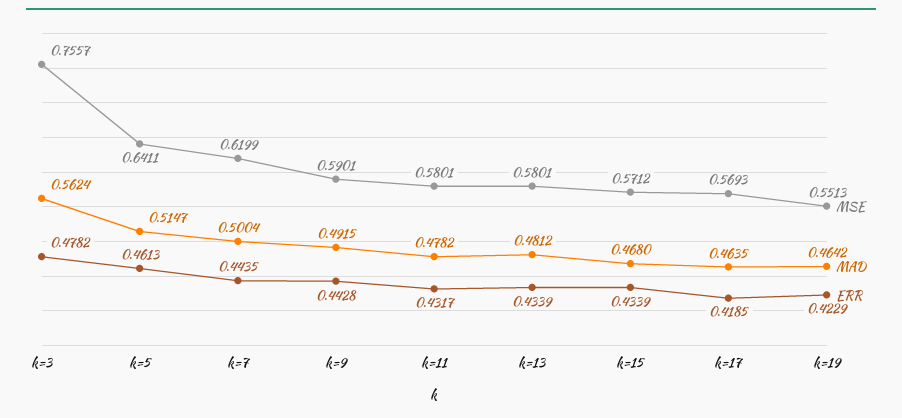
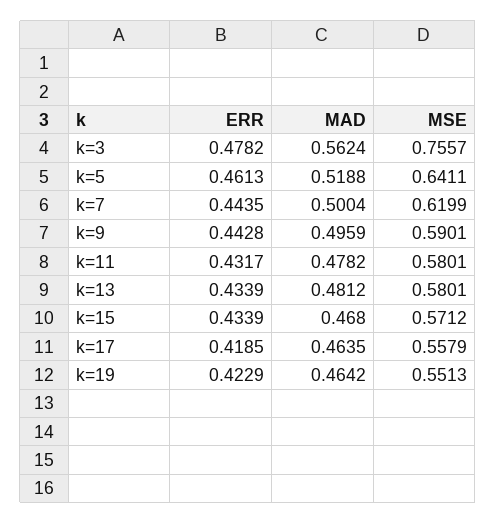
  {
    "MSE": {
      "k=3": 0.7557,
      "k=5": 0.6411,
      "k=7": 0.6199,
      "k=9": 0.5901,
      "k=11": 0.5801,
      "k=13": 0.5801,
      "k=15": 0.5712,
-     "k=17": 0.5693,
+     "k=17": 0.5579,
      "k=19": 0.5513
    },
    "MAD": {
      "k=3": 0.5624,
-     "k=5": 0.5147,
+     "k=5": 0.5188,
      "k=7": 0.5004,
-     "k=9": 0.4915,
+     "k=9": 0.4959,
      "k=11": 0.4782,
      "k=13": 0.4812,
      "k=15": 0.468,
      "k=17": 0.4635,
      "k=19": 0.4642
    },
    "ERR": {
      "k=3": 0.4782,
      "k=5": 0.4613,
      "k=7": 0.4435,
      "k=9": 0.4428,
      "k=11": 0.4317,
      "k=13": 0.4339,
      "k=15": 0.4339,
      "k=17": 0.4185,
      "k=19": 0.4229
    }
  }

